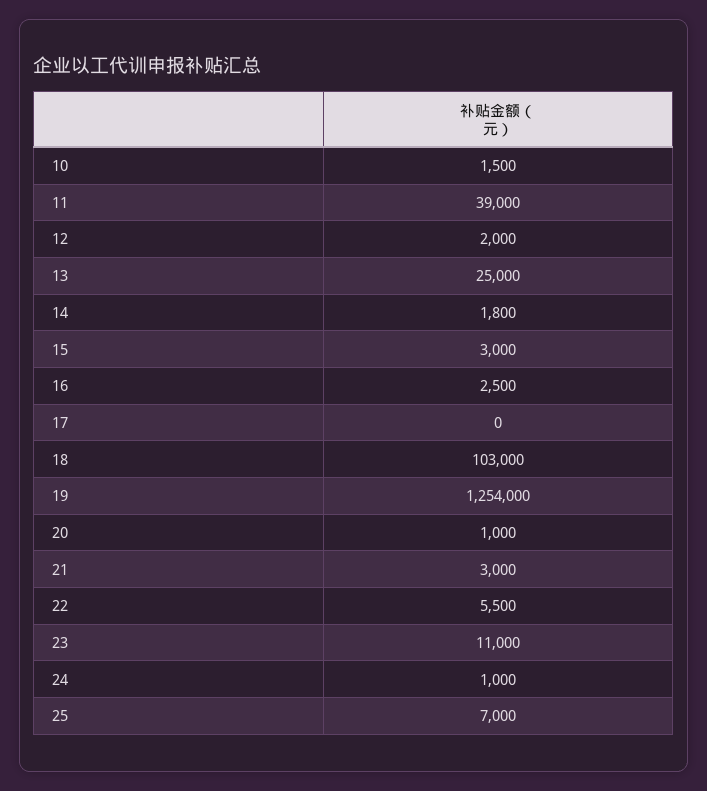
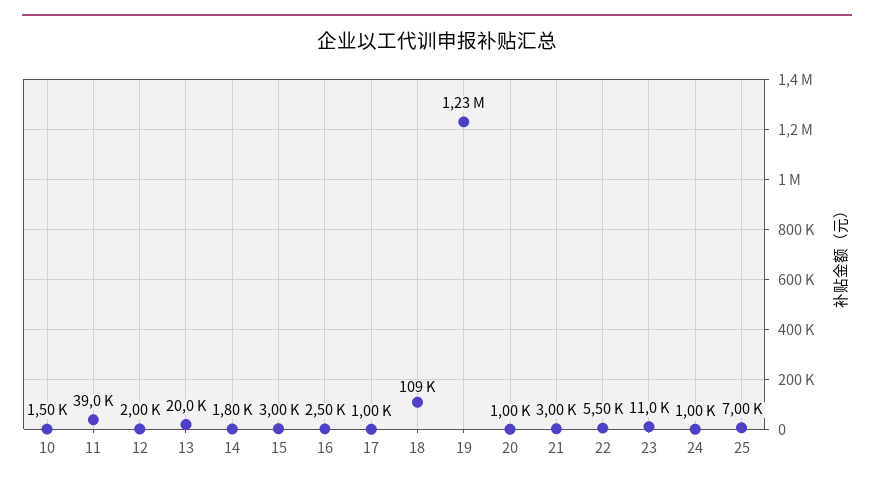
  {
    "10": 1500,
    "11": 39000,
    "12": 2000,
-   "13": 25000,
+   "13": 20000,
    "14": 1800,
    "15": 3000,
    "16": 2500,
-   "17": 0,
+   "17": 1000,
-   "18": 103000,
+   "18": 109000,
-   "19": 1254000,
+   "19": 1230000,
    "20": 1000,
    "21": 3000,
    "22": 5500,
    "23": 11000,
    "24": 1000,
    "25": 7000
  }

